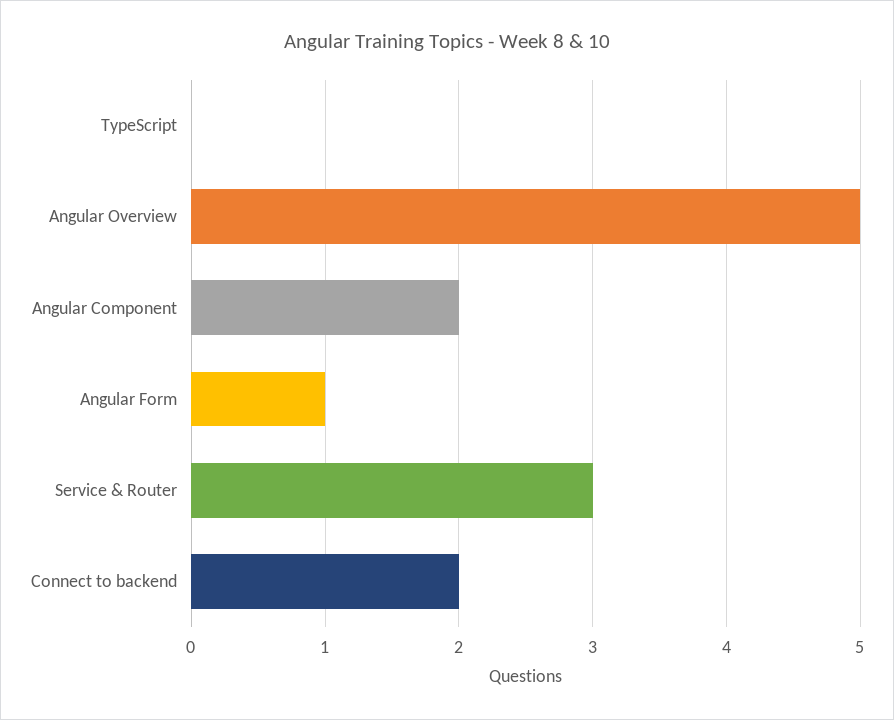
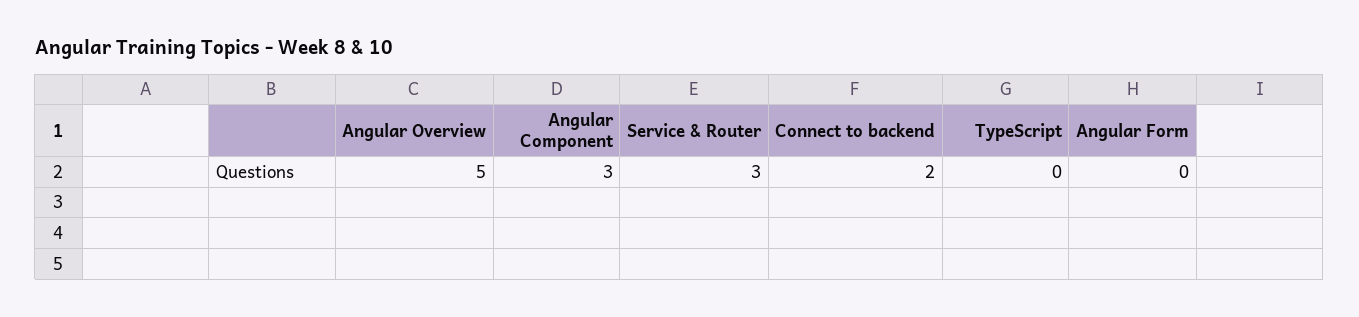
  {
    "TypeScript": 0,
    "Angular Overview": 5,
-   "Angular Component": 2,
+   "Angular Component": 3,
-   "Angular Form": 1,
+   "Angular Form": 0,
    "Service & Router": 3,
    "Connect to backend": 2
  }

